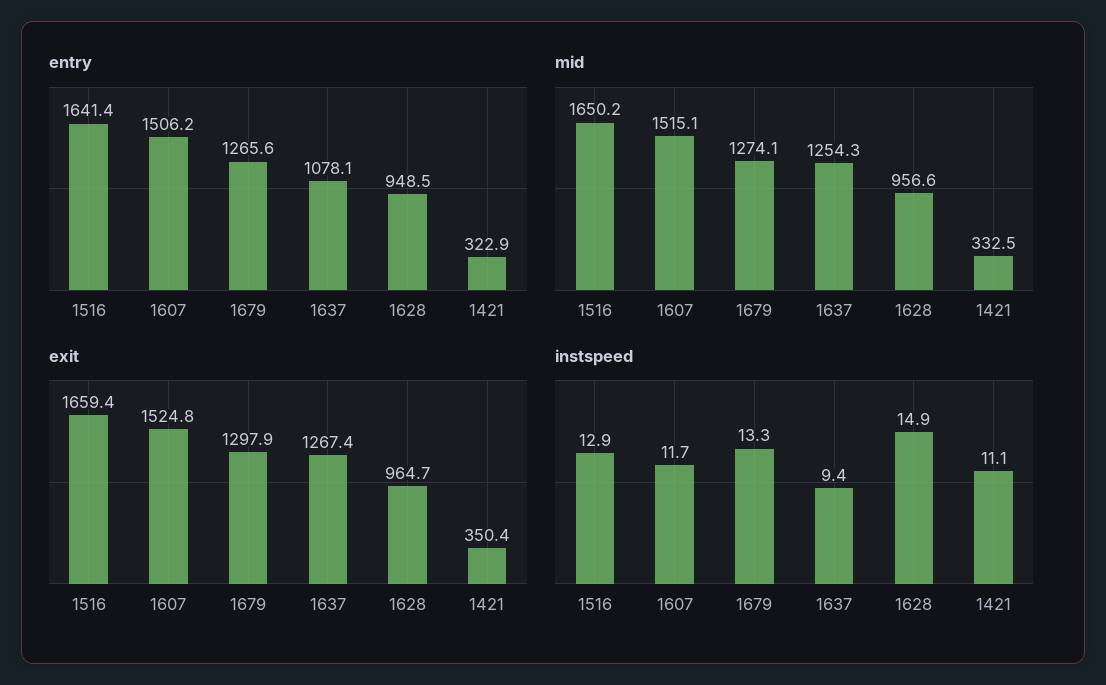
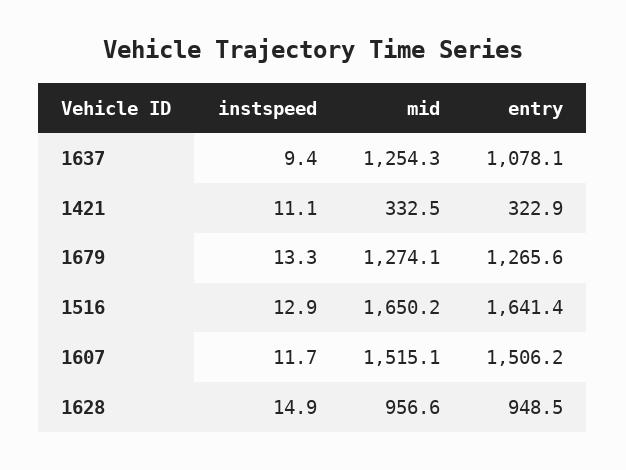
  {
    "entry": {
      "1516": 1641.4,
      "1607": 1506.2,
      "1679": 1265.6,
      "1637": 1078.1,
      "1628": 948.5,
      "1421": 322.9
    },
    "mid": {
      "1516": 1650.2,
      "1607": 1515.1,
      "1679": 1274.1,
      "1637": 1254.3,
      "1628": 956.6,
      "1421": 332.5
    },
-   "exit": {
-     "1516": 1659.4,
-     "1607": 1524.8,
-     "1679": 1297.9,
-     "1637": 1267.4,
-     "1628": 964.7,
-     "1421": 350.4
-   },
    "instspeed": {
      "1516": 12.9,
      "1607": 11.7,
      "1679": 13.3,
      "1637": 9.4,
      "1628": 14.9,
      "1421": 11.1
    }
  }

